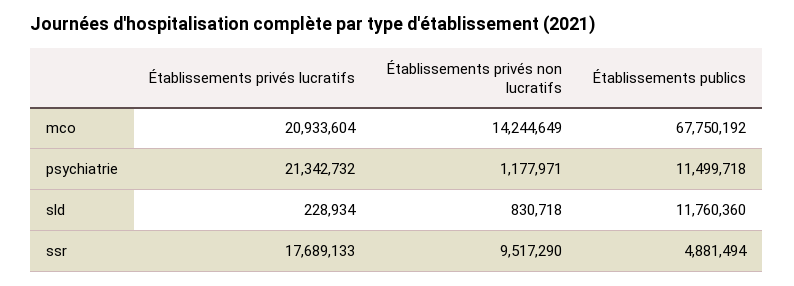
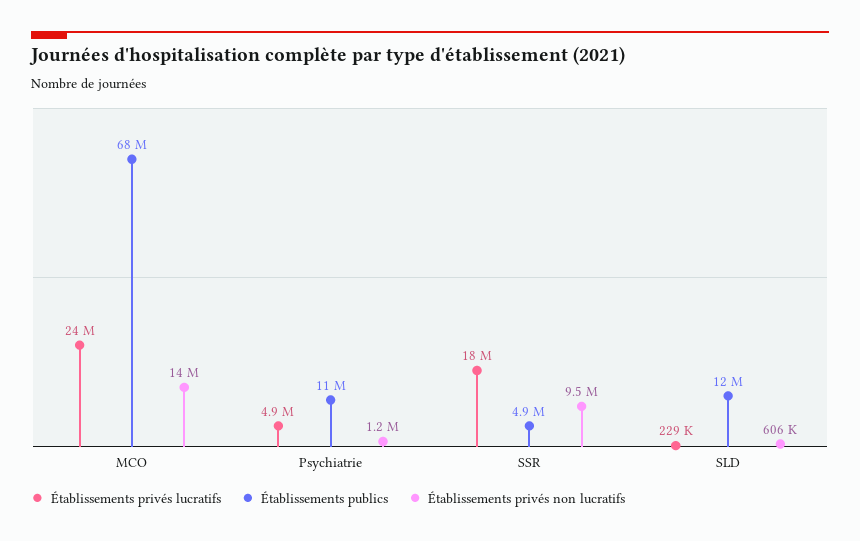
  {
    "Établissements privés lucratifs": {
-     "mco": 20933604,
+     "mco": 24000000,
-     "psychiatrie": 21342732,
+     "psychiatrie": 4900000,
      "sld": 228934,
      "ssr": 17689133
    },
    "Établissements privés non lucratifs": {
      "mco": 14244649,
      "psychiatrie": 1177971,
-     "sld": 830718,
+     "sld": 606000,
      "ssr": 9517290
    },
    "Établissements publics": {
      "mco": 67750192,
      "psychiatrie": 11499718,
      "sld": 11760360,
      "ssr": 4881494
    }
  }

